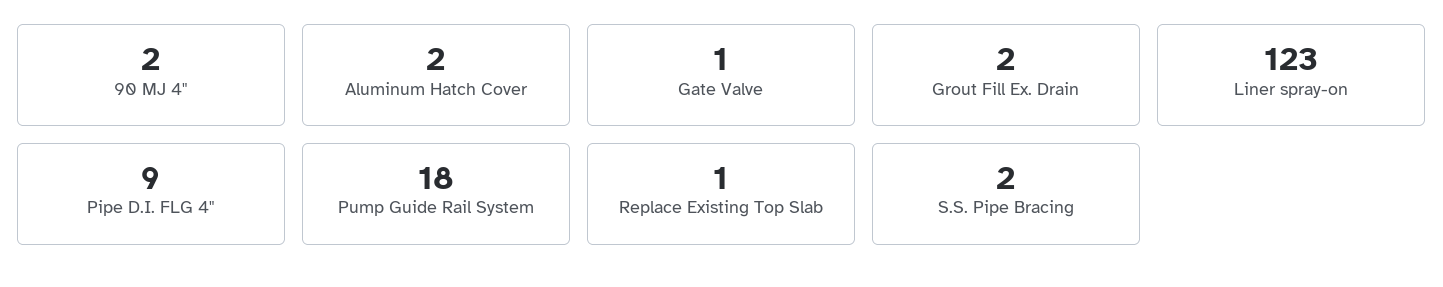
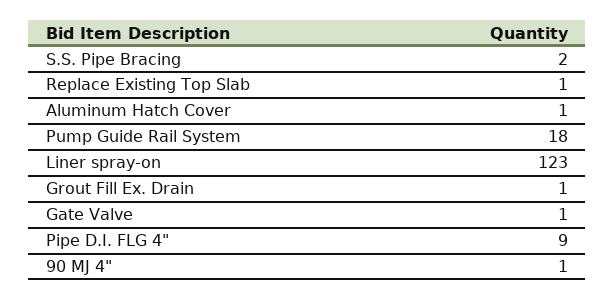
  {
-   "90 MJ 4\"": 2,
+   "90 MJ 4\"": 1,
-   "Aluminum Hatch Cover": 2,
+   "Aluminum Hatch Cover": 1,
    "Gate Valve": 1,
-   "Grout Fill Ex. Drain": 2,
+   "Grout Fill Ex. Drain": 1,
    "Liner spray-on": 123,
    "Pipe D.I. FLG 4\"": 9,
    "Pump Guide Rail System": 18,
    "Replace Existing Top Slab": 1,
    "S.S. Pipe Bracing": 2
  }

